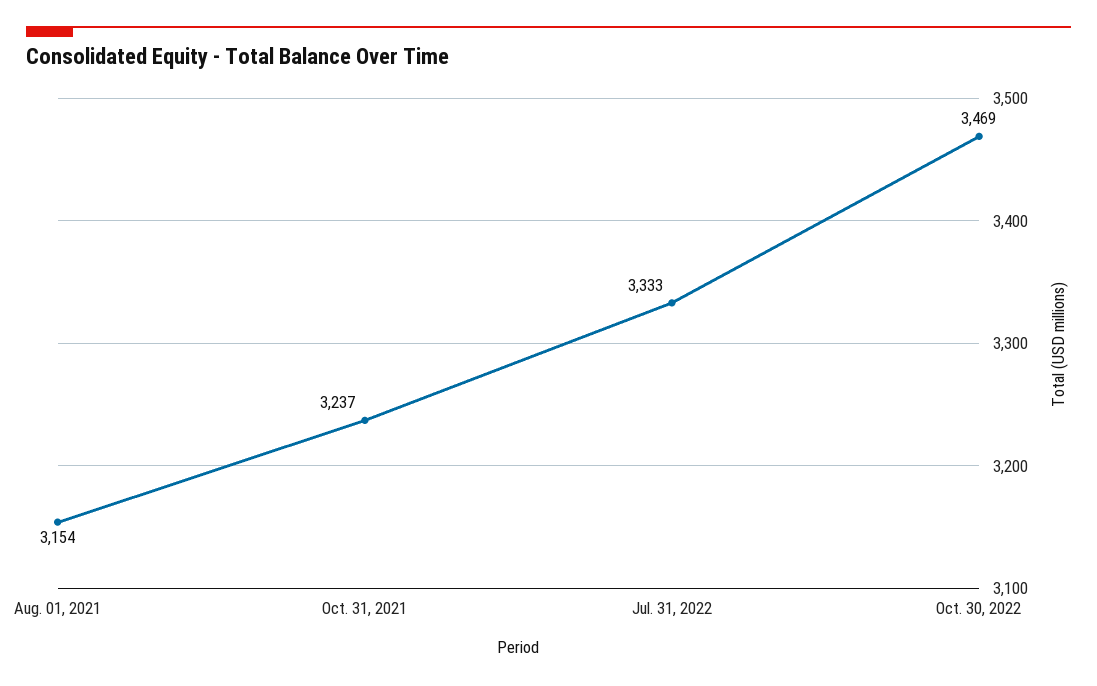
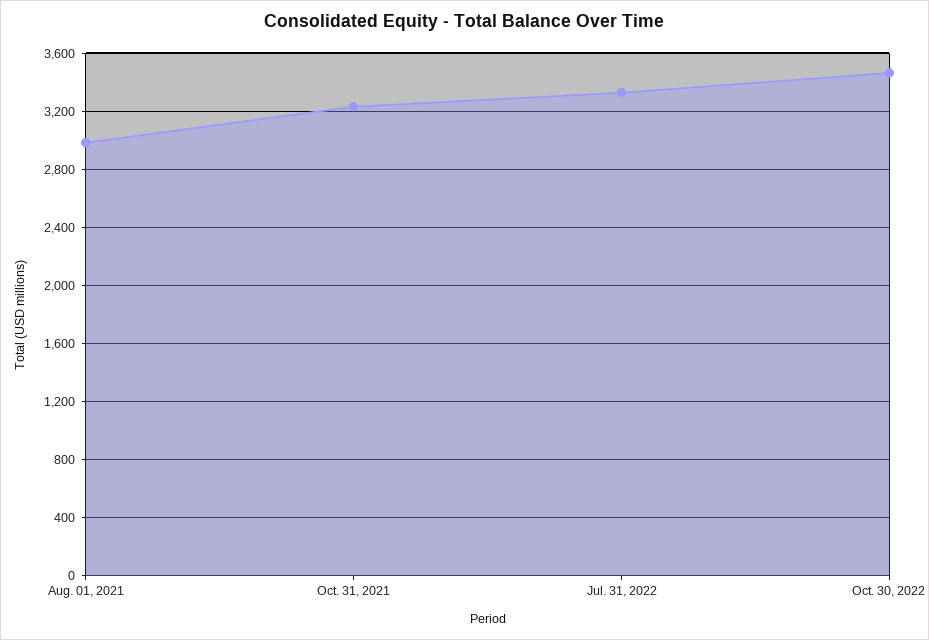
  {
-   "Aug. 01, 2021": 3154,
+   "Aug. 01, 2021": 3000,
    "Oct. 31, 2021": 3237,
    "Jul. 31, 2022": 3333,
    "Oct. 30, 2022": 3469
  }

